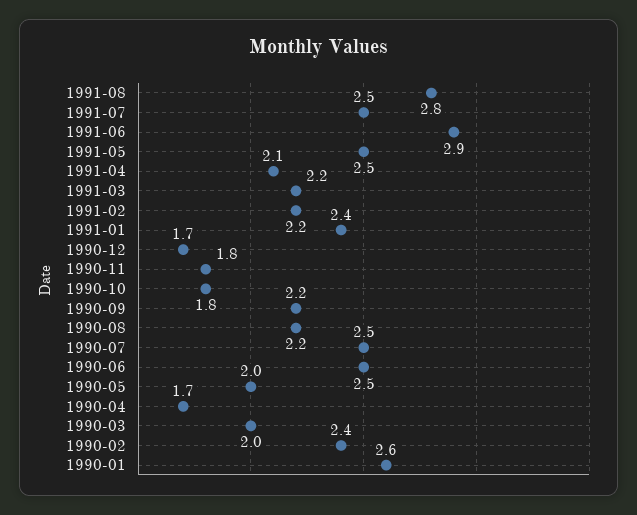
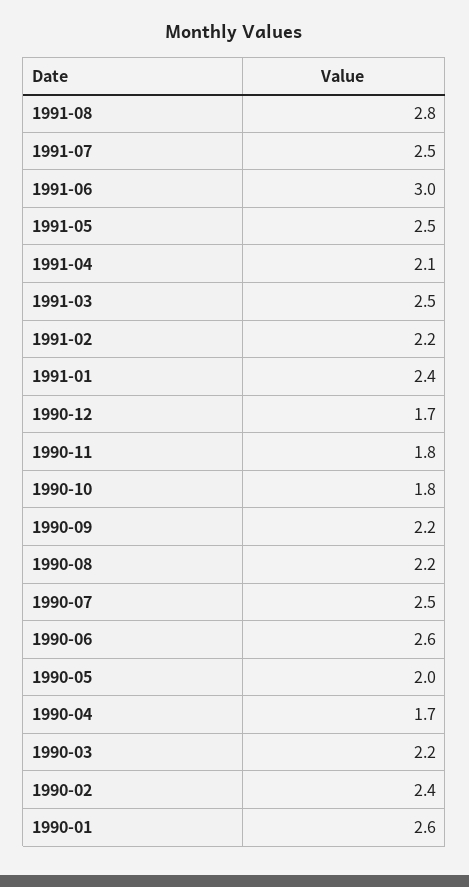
  {
    "1991-08": 2.8,
    "1991-07": 2.5,
-   "1991-06": 2.9,
+   "1991-06": 3,
    "1991-05": 2.5,
    "1991-04": 2.1,
-   "1991-03": 2.2,
+   "1991-03": 2.5,
    "1991-02": 2.2,
    "1991-01": 2.4,
    "1990-12": 1.7,
    "1990-11": 1.8,
    "1990-10": 1.8,
    "1990-09": 2.2,
    "1990-08": 2.2,
    "1990-07": 2.5,
-   "1990-06": 2.5,
+   "1990-06": 2.6,
    "1990-05": 2,
    "1990-04": 1.7,
-   "1990-03": 2,
+   "1990-03": 2.2,
    "1990-02": 2.4,
    "1990-01": 2.6
  }

